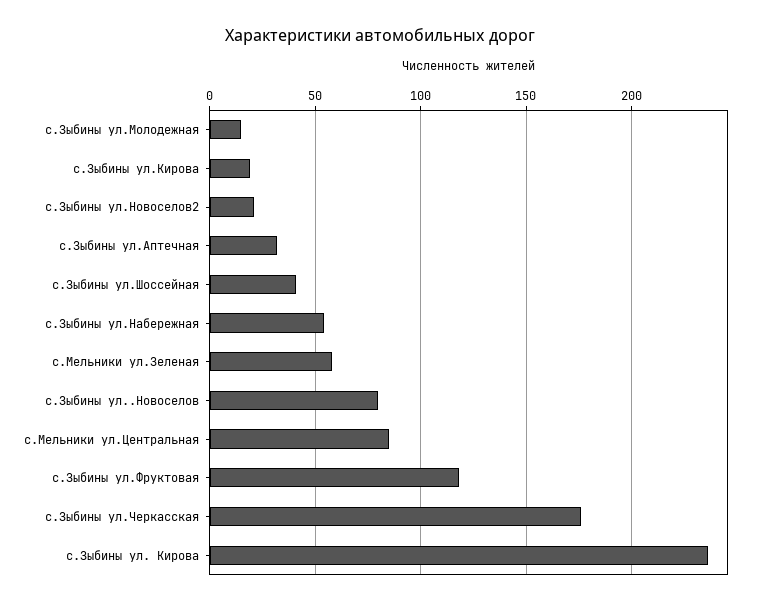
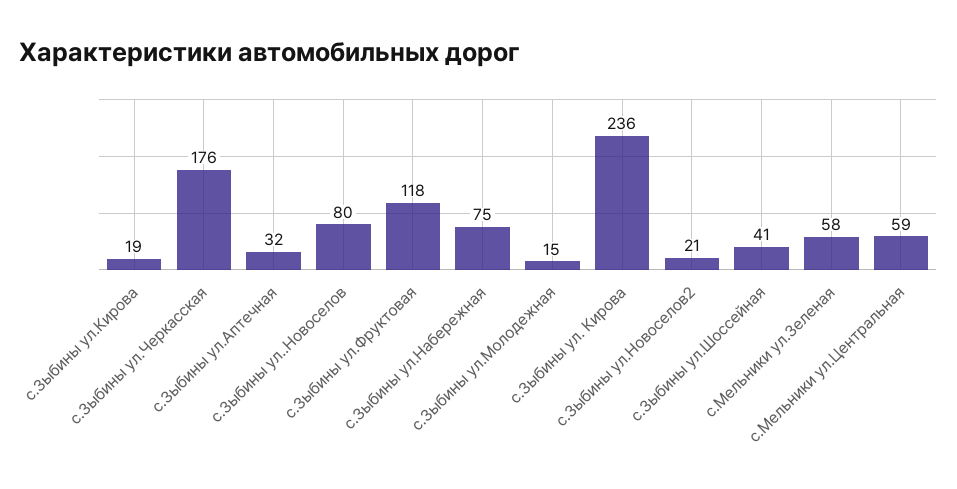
  {
    "с.Зыбины ул.Молодежная": 15,
    "с.Зыбины ул.Кирова": 19,
    "с.Зыбины ул.Новоселов2": 21,
    "с.Зыбины ул.Аптечная": 32,
    "с.Зыбины ул.Шоссейная": 41,
-   "с.Зыбины ул.Набережная": 55,
+   "с.Зыбины ул.Набережная": 75,
    "с.Мельники ул.Зеленая": 58,
    "с.Зыбины ул..Новоселов": 80,
-   "с.Мельники ул.Центральная": 85,
+   "с.Мельники ул.Центральная": 59,
    "с.Зыбины ул.Фруктовая": 118,
    "с.Зыбины ул.Черкасская": 176,
    "с.Зыбины ул. Кирова": 236
  }

